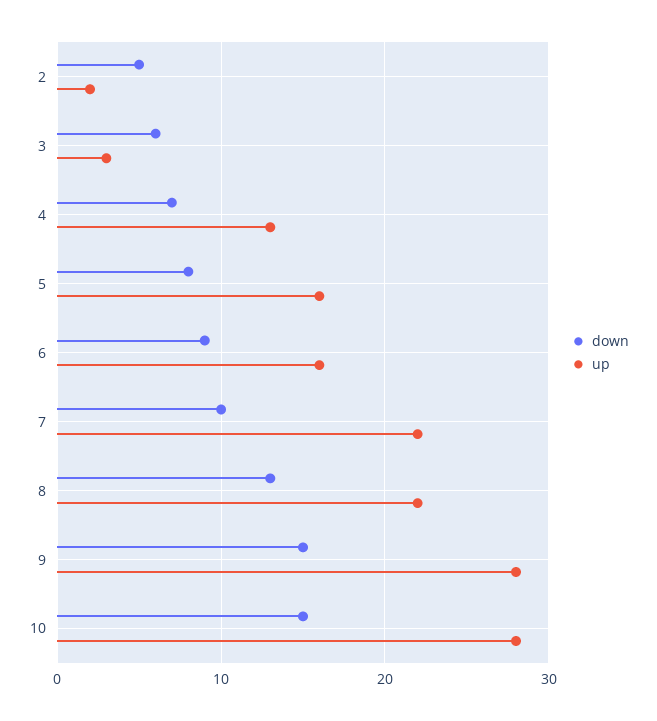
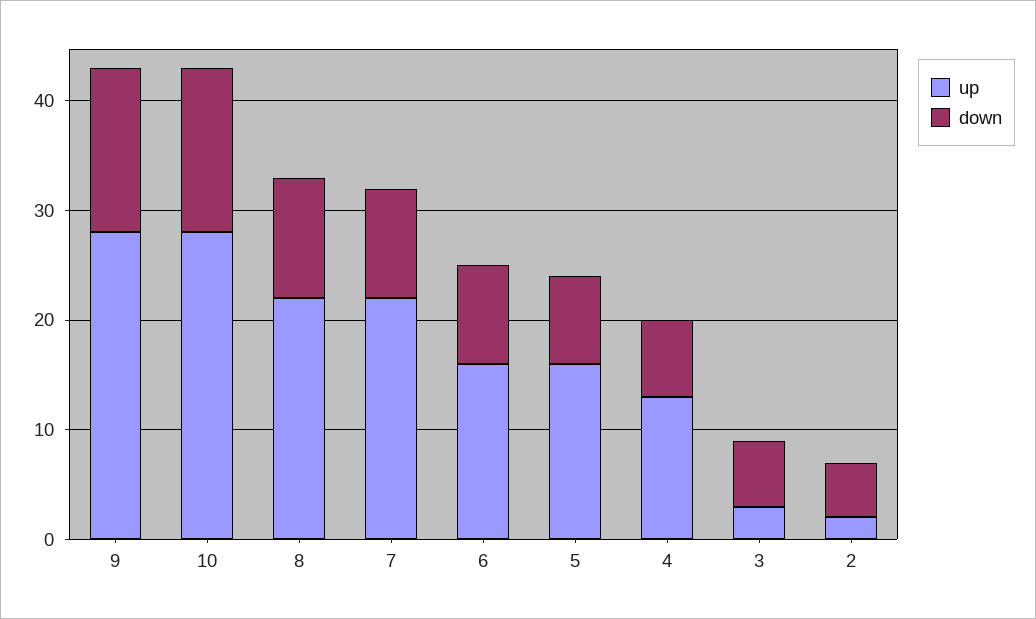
  {
    "down": {
      "2": 5,
      "3": 6,
      "4": 7,
      "5": 8,
      "6": 9,
      "7": 10,
-     "8": 13,
+     "8": 11,
      "9": 15,
      "10": 15
    },
    "up": {
      "2": 2,
      "3": 3,
      "4": 13,
      "5": 16,
      "6": 16,
      "7": 22,
      "8": 22,
      "9": 28,
      "10": 28
    }
  }

